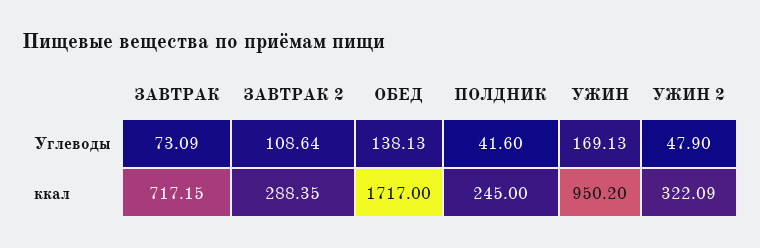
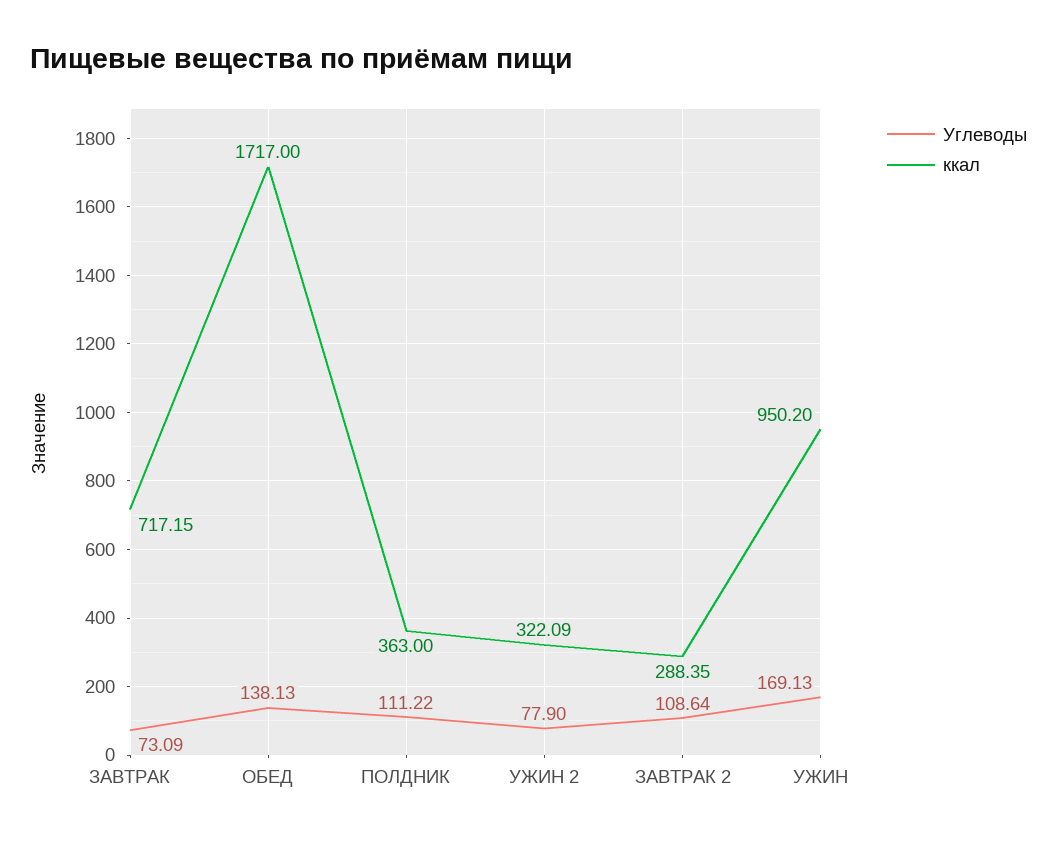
  {
    "Углеводы": {
      "ЗАВТРАК": 73.09,
      "ЗАВТРАК 2": 108.64,
      "ОБЕД": 138.13,
-     "ПОЛДНИК": 41.6,
+     "ПОЛДНИК": 111.22,
      "УЖИН": 169.13,
-     "УЖИН 2": 47.9
+     "УЖИН 2": 77.9
    },
    "ккал": {
      "ЗАВТРАК": 717.15,
      "ЗАВТРАК 2": 288.35,
      "ОБЕД": 1717,
-     "ПОЛДНИК": 245,
+     "ПОЛДНИК": 363,
      "УЖИН": 950.2,
      "УЖИН 2": 322.09
    }
  }

